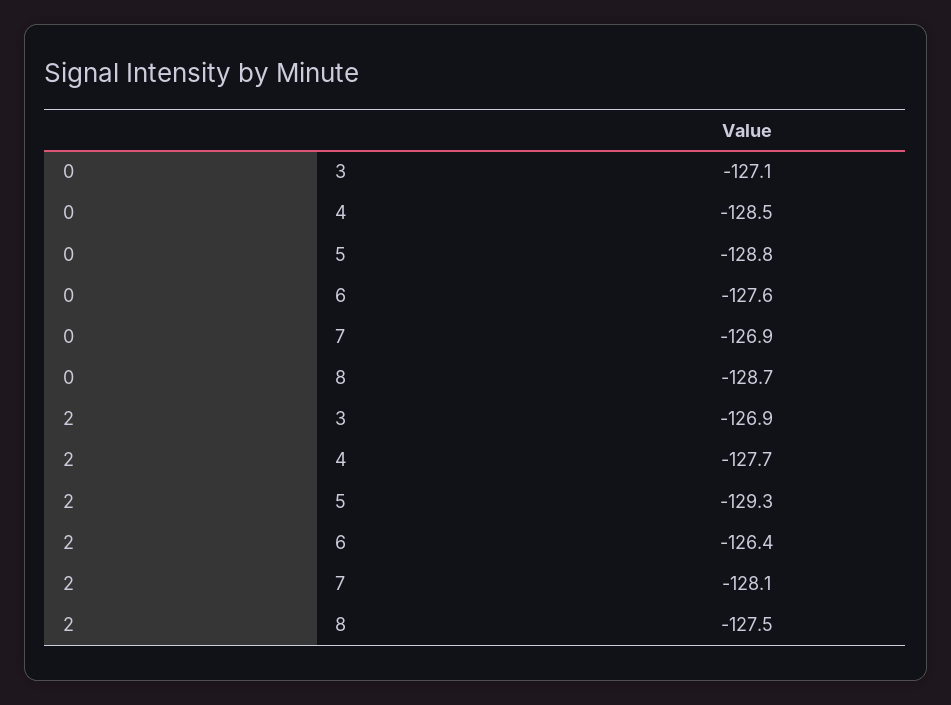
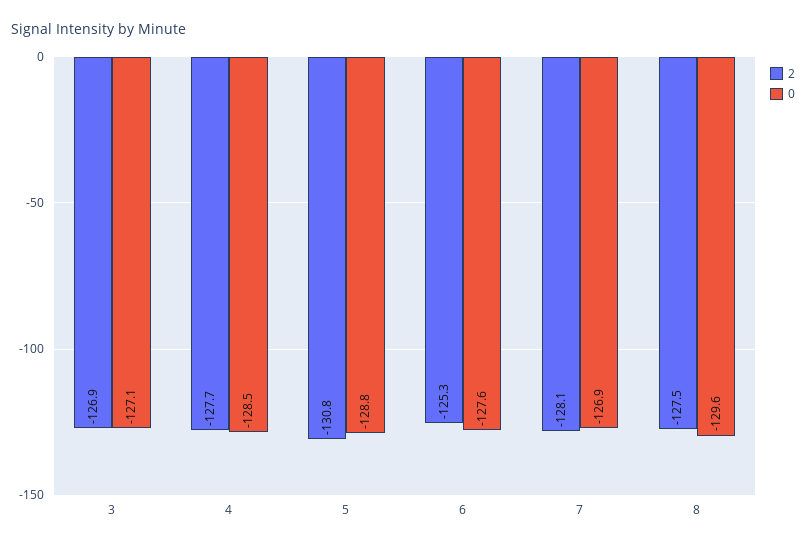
  {
    "0": {
      "3": -127.1,
      "4": -128.5,
      "5": -128.8,
      "6": -127.6,
      "7": -126.9,
-     "8": -128.7
+     "8": -129.6
    },
    "2": {
      "3": -126.9,
      "4": -127.7,
-     "5": -129.3,
+     "5": -130.8,
-     "6": -126.4,
+     "6": -125.3,
      "7": -128.1,
      "8": -127.5
    }
  }

